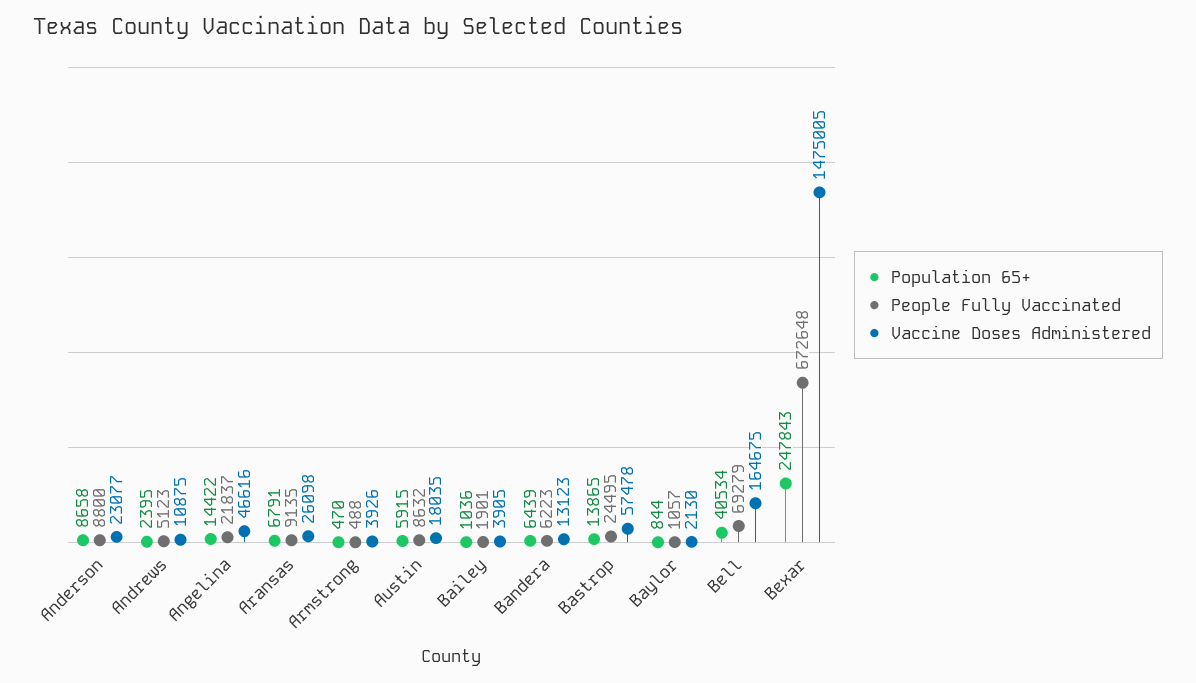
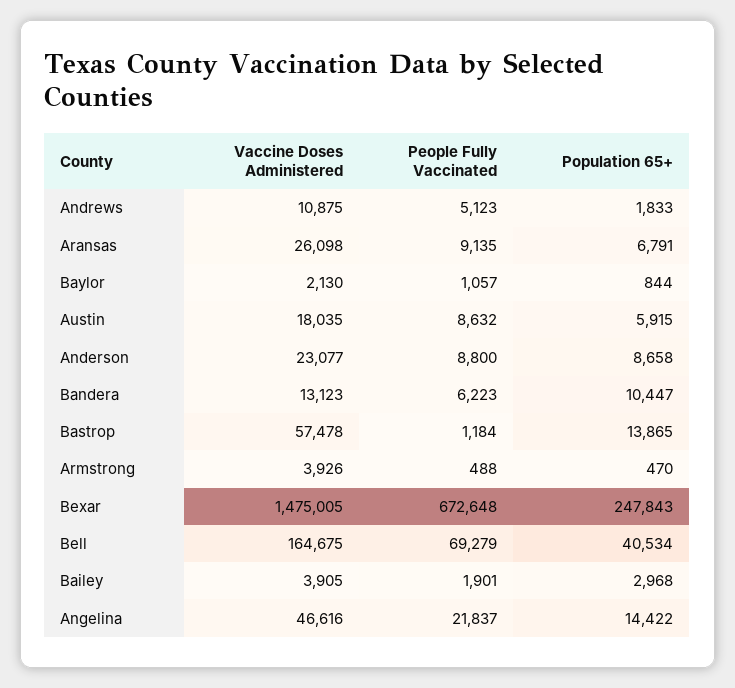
  {
    "Population 65+": {
      "Anderson": 8658,
-     "Andrews": 2395,
+     "Andrews": 1833,
      "Angelina": 14422,
      "Aransas": 6791,
      "Armstrong": 470,
      "Austin": 5915,
-     "Bailey": 1036,
+     "Bailey": 2968,
-     "Bandera": 6439,
+     "Bandera": 10447,
      "Bastrop": 13865,
      "Baylor": 844,
      "Bell": 40534,
      "Bexar": 247843
    },
    "People Fully Vaccinated": {
      "Anderson": 8800,
      "Andrews": 5123,
      "Angelina": 21837,
      "Aransas": 9135,
      "Armstrong": 488,
      "Austin": 8632,
      "Bailey": 1901,
      "Bandera": 6223,
-     "Bastrop": 24495,
+     "Bastrop": 1184,
      "Baylor": 1057,
      "Bell": 69279,
      "Bexar": 672648
    },
    "Vaccine Doses Administered": {
      "Anderson": 23077,
      "Andrews": 10875,
      "Angelina": 46616,
      "Aransas": 26098,
      "Armstrong": 3926,
      "Austin": 18035,
      "Bailey": 3905,
      "Bandera": 13123,
      "Bastrop": 57478,
      "Baylor": 2130,
      "Bell": 164675,
      "Bexar": 1475005
    }
  }

